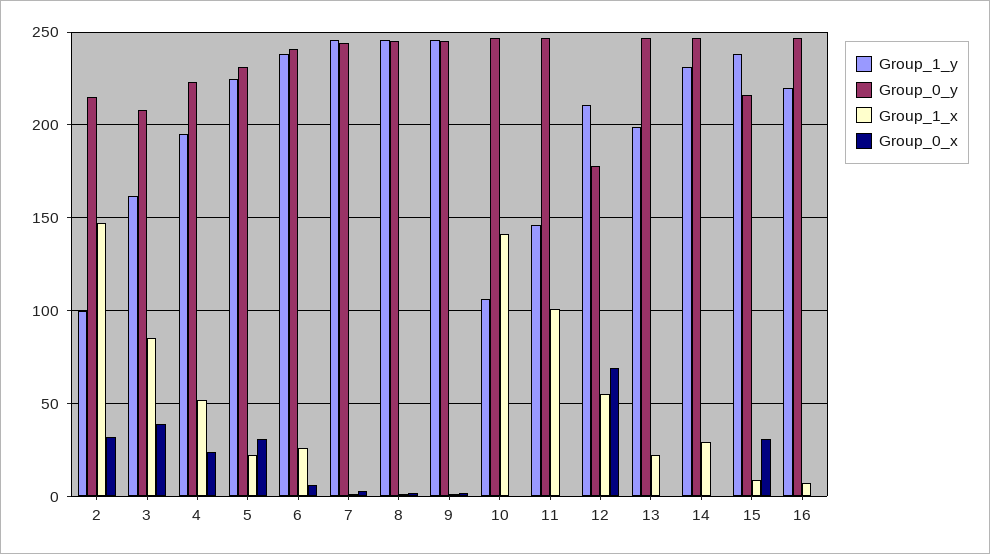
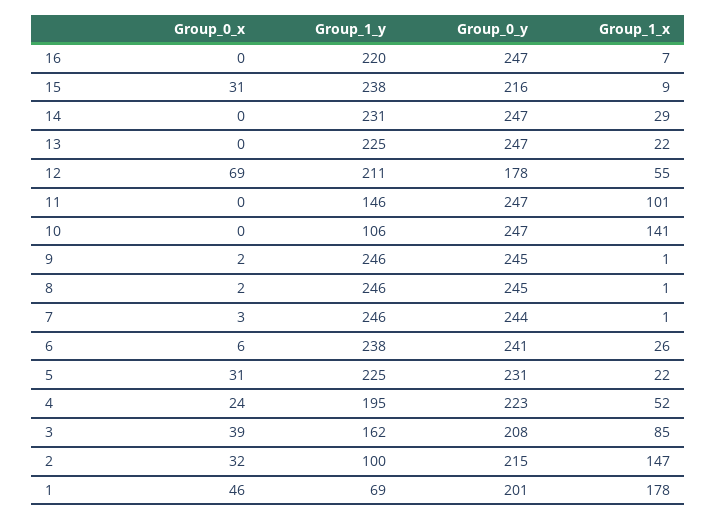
  {
    "Group_1_y": {
      "2": 100,
      "3": 162,
      "4": 195,
      "5": 225,
      "6": 238,
      "7": 246,
      "8": 246,
      "9": 246,
      "10": 106,
      "11": 146,
      "12": 211,
-     "13": 200,
+     "13": 225,
      "14": 231,
      "15": 238,
-     "16": 220
+     "16": 220,
+     "1": 69
    },
    "Group_0_y": {
      "2": 215,
      "3": 208,
      "4": 223,
      "5": 231,
      "6": 241,
      "7": 244,
      "8": 245,
      "9": 245,
      "10": 247,
      "11": 247,
      "12": 178,
      "13": 247,
      "14": 247,
      "15": 216,
-     "16": 247
+     "16": 247,
+     "1": 201
    },
    "Group_1_x": {
      "2": 147,
      "3": 85,
      "4": 52,
      "5": 22,
      "6": 26,
      "7": 1,
      "8": 1,
      "9": 1,
      "10": 141,
      "11": 101,
      "12": 55,
      "13": 22,
      "14": 29,
      "15": 9,
-     "16": 7
+     "16": 7,
+     "1": 178
    },
    "Group_0_x": {
      "2": 32,
      "3": 39,
      "4": 24,
      "5": 31,
      "6": 6,
      "7": 3,
      "8": 2,
      "9": 2,
      "10": 0,
      "11": 0,
      "12": 69,
      "13": 0,
      "14": 0,
      "15": 31,
-     "16": 0
+     "16": 0,
+     "1": 46
    }
  }

